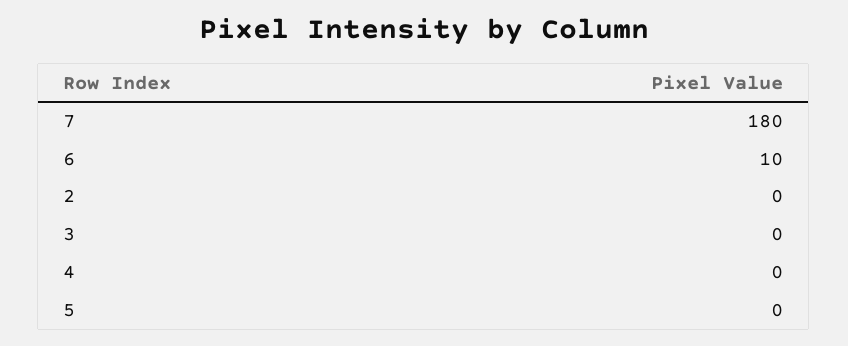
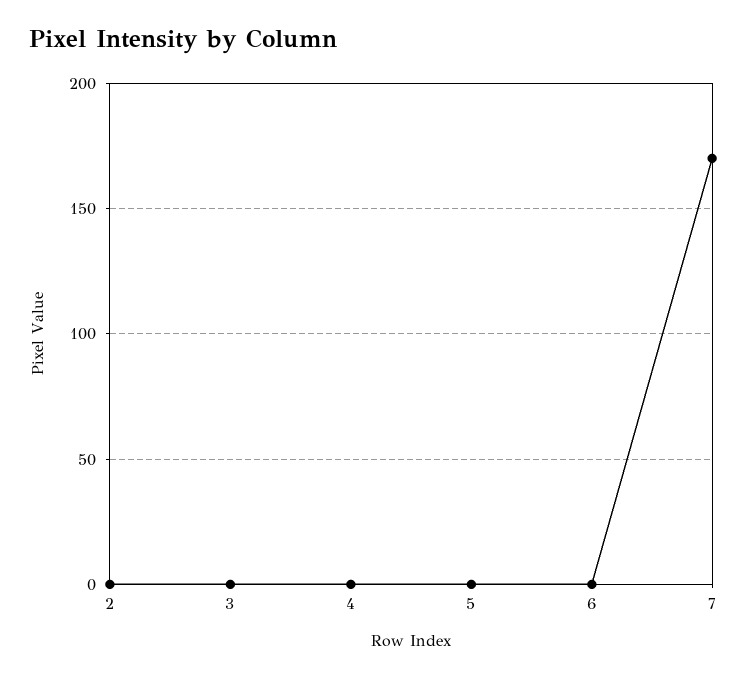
  {
-   "7": 180,
+   "7": 170,
-   "6": 10,
+   "6": 0,
    "2": 0,
    "3": 0,
    "4": 0,
    "5": 0
  }

